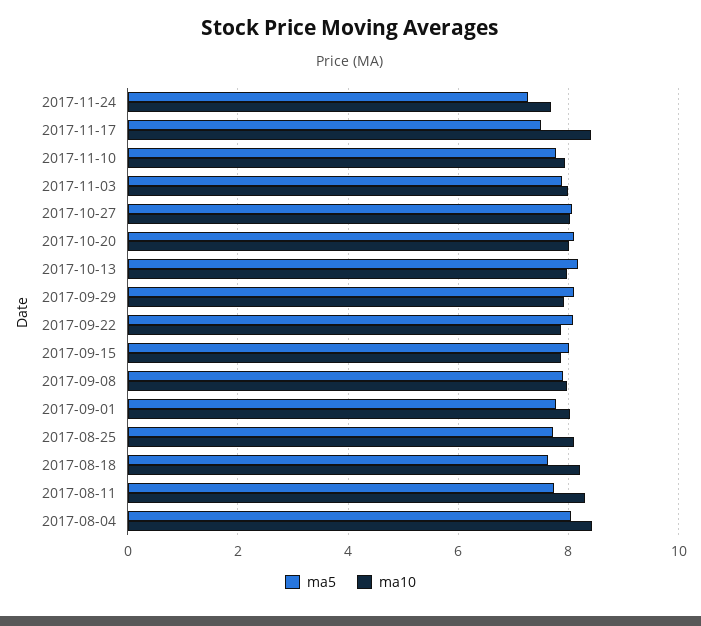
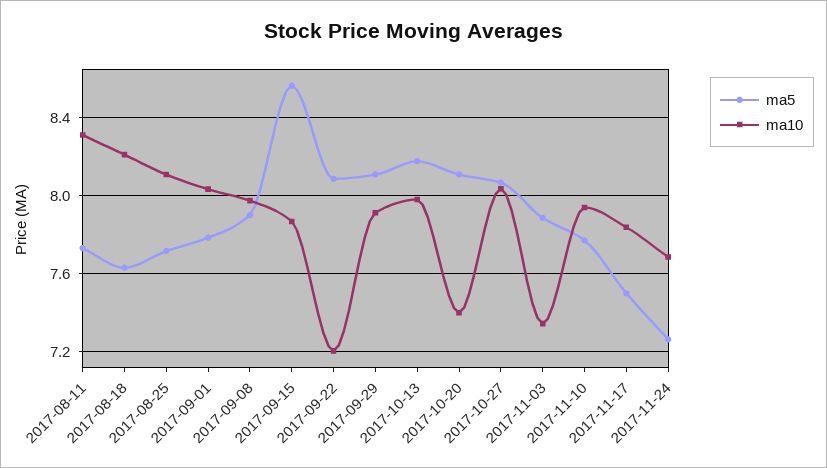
  {
    "ma5": {
      "2017-11-24": 7.25,
      "2017-11-17": 7.5,
      "2017-11-10": 7.75,
      "2017-11-03": 7.9,
      "2017-10-27": 8.05,
      "2017-10-20": 8.1,
      "2017-10-13": 8.2,
      "2017-09-29": 8.1,
      "2017-09-22": 8.1,
-     "2017-09-15": 8,
+     "2017-09-15": 8.55,
      "2017-09-08": 7.9,
      "2017-09-01": 7.8,
      "2017-08-25": 7.7,
      "2017-08-18": 7.65,
-     "2017-08-11": 7.75,
+     "2017-08-11": 7.75
-     "2017-08-04": 8
    },
    "ma10": {
      "2017-11-24": 7.7,
-     "2017-11-17": 8.4,
+     "2017-11-17": 7.85,
      "2017-11-10": 7.95,
-     "2017-11-03": 8,
+     "2017-11-03": 7.35,
      "2017-10-27": 8.05,
-     "2017-10-20": 8,
+     "2017-10-20": 7.4,
      "2017-10-13": 8,
      "2017-09-29": 7.9,
-     "2017-09-22": 7.8,
+     "2017-09-22": 7.2,
      "2017-09-15": 7.85,
      "2017-09-08": 7.95,
      "2017-09-01": 8.05,
      "2017-08-25": 8.1,
      "2017-08-18": 8.2,
-     "2017-08-11": 8.3,
+     "2017-08-11": 8.3
-     "2017-08-04": 8.4
    }
  }

